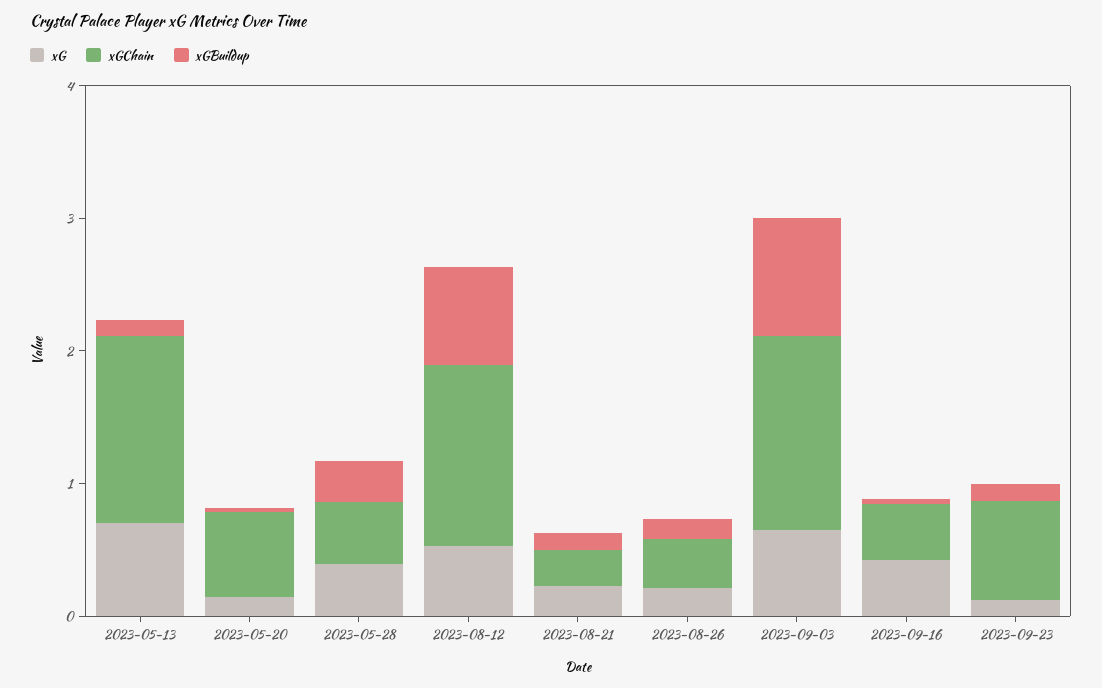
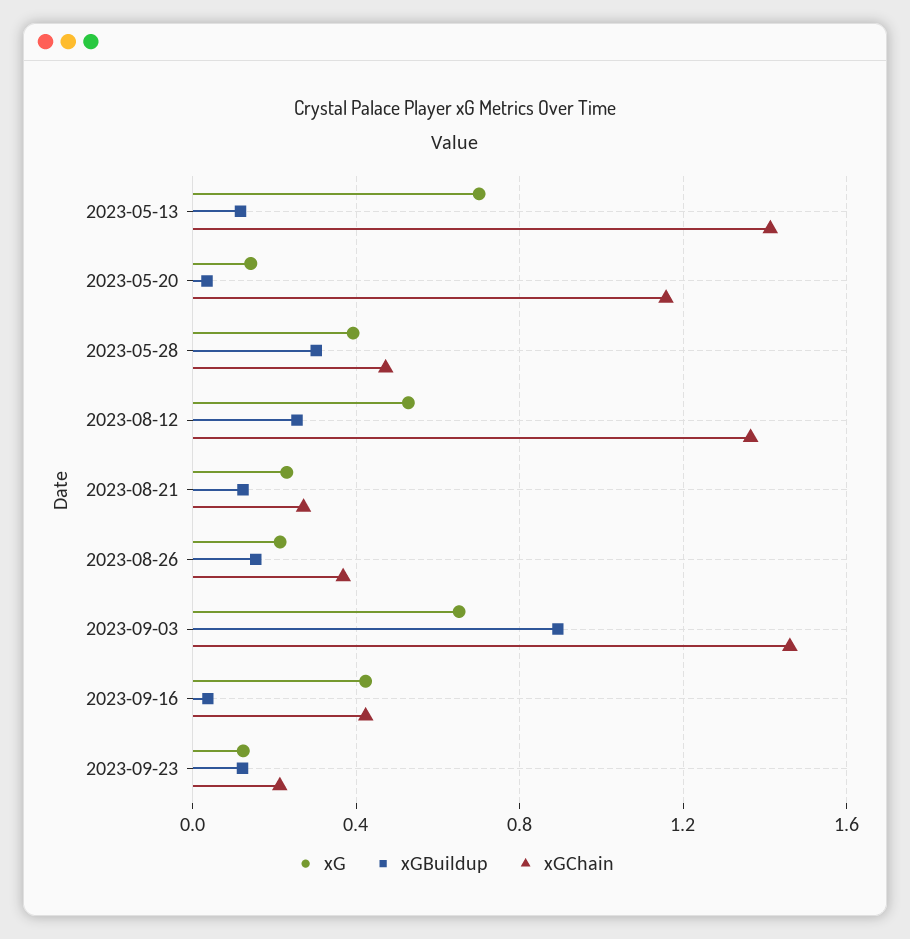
  {
    "xG": {
      "2023-05-13": 0.7,
      "2023-05-20": 0.15,
      "2023-05-28": 0.4,
      "2023-08-12": 0.55,
      "2023-08-21": 0.25,
      "2023-08-26": 0.2,
      "2023-09-03": 0.65,
      "2023-09-16": 0.4,
      "2023-09-23": 0.1
    },
    "xGChain": {
      "2023-05-13": 1.4,
-     "2023-05-20": 0.6,
+     "2023-05-20": 1.15,
      "2023-05-28": 0.45,
      "2023-08-12": 1.35,
      "2023-08-21": 0.25,
      "2023-08-26": 0.35,
      "2023-09-03": 1.45,
      "2023-09-16": 0.4,
-     "2023-09-23": 0.8
+     "2023-09-23": 0.2
    },
    "xGBuildup": {
      "2023-05-13": 0.1,
      "2023-05-20": 0.05,
      "2023-05-28": 0.3,
-     "2023-08-12": 0.8,
+     "2023-08-12": 0.25,
      "2023-08-21": 0.1,
      "2023-08-26": 0.15,
      "2023-09-03": 0.9,
      "2023-09-16": 0.05,
      "2023-09-23": 0.1
    }
  }

